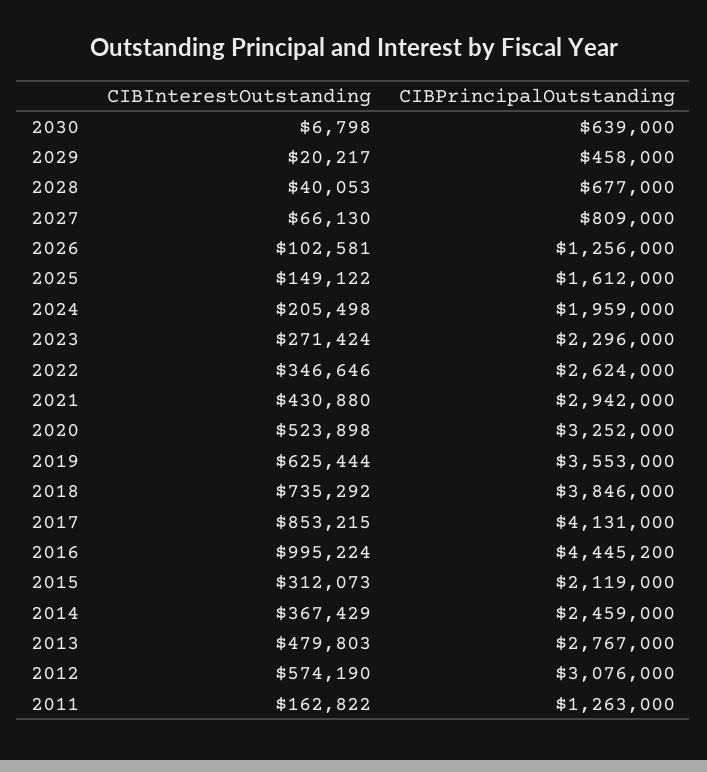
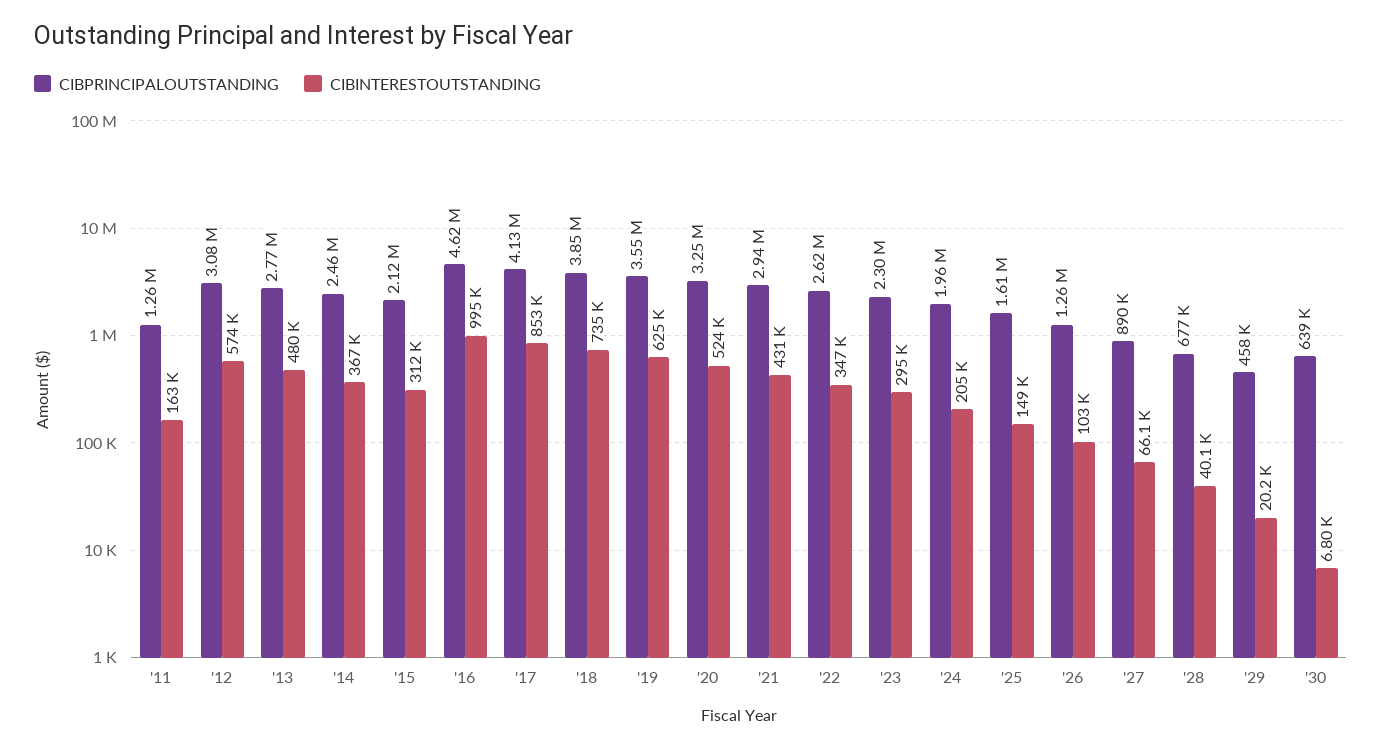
  {
    "CIBInterestOutstanding": {
      "2030": 6798,
      "2029": 20217,
      "2028": 40053,
      "2027": 66130,
      "2026": 102581,
      "2025": 149122,
      "2024": 205498,
-     "2023": 271424,
+     "2023": 295000,
      "2022": 346646,
      "2021": 430880,
      "2020": 523898,
      "2019": 625444,
      "2018": 735292,
      "2017": 853215,
      "2016": 995224,
      "2015": 312073,
      "2014": 367429,
      "2013": 479803,
      "2012": 574190,
      "2011": 162822
    },
    "CIBPrincipalOutstanding": {
      "2030": 639000,
      "2029": 458000,
      "2028": 677000,
-     "2027": 809000,
+     "2027": 890000,
      "2026": 1256000,
      "2025": 1612000,
      "2024": 1959000,
      "2023": 2296000,
      "2022": 2624000,
      "2021": 2942000,
      "2020": 3252000,
      "2019": 3553000,
      "2018": 3846000,
      "2017": 4131000,
-     "2016": 4445200,
+     "2016": 4620000,
      "2015": 2119000,
      "2014": 2459000,
      "2013": 2767000,
      "2012": 3076000,
      "2011": 1263000
    }
  }

